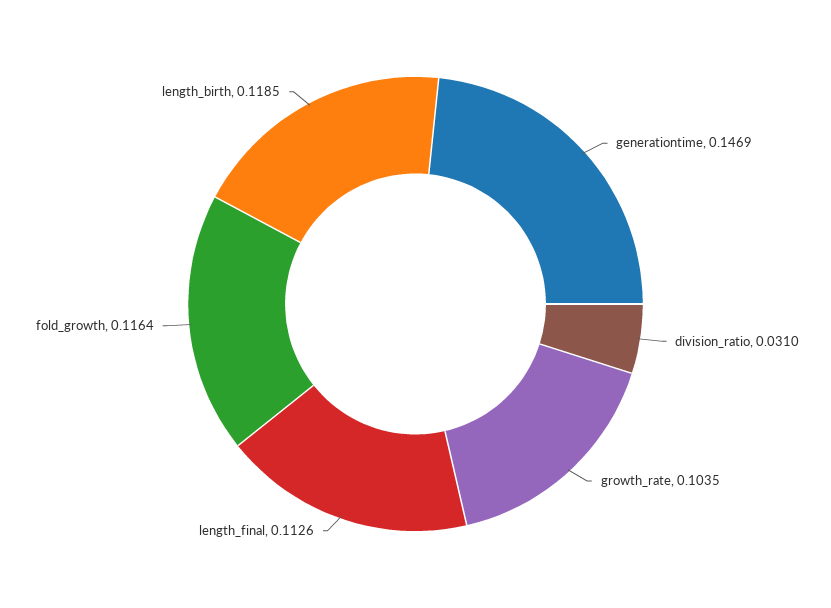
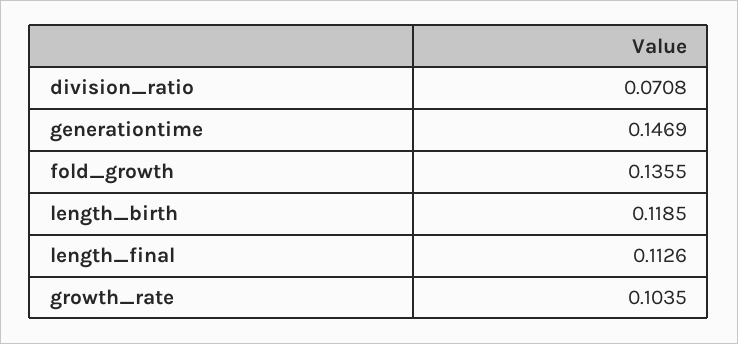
  {
    "generationtime": 0.1469,
-   "division_ratio": 0.031,
+   "division_ratio": 0.0708,
    "growth_rate": 0.1035,
    "length_final": 0.1126,
-   "fold_growth": 0.1164,
+   "fold_growth": 0.1355,
    "length_birth": 0.1185
  }

